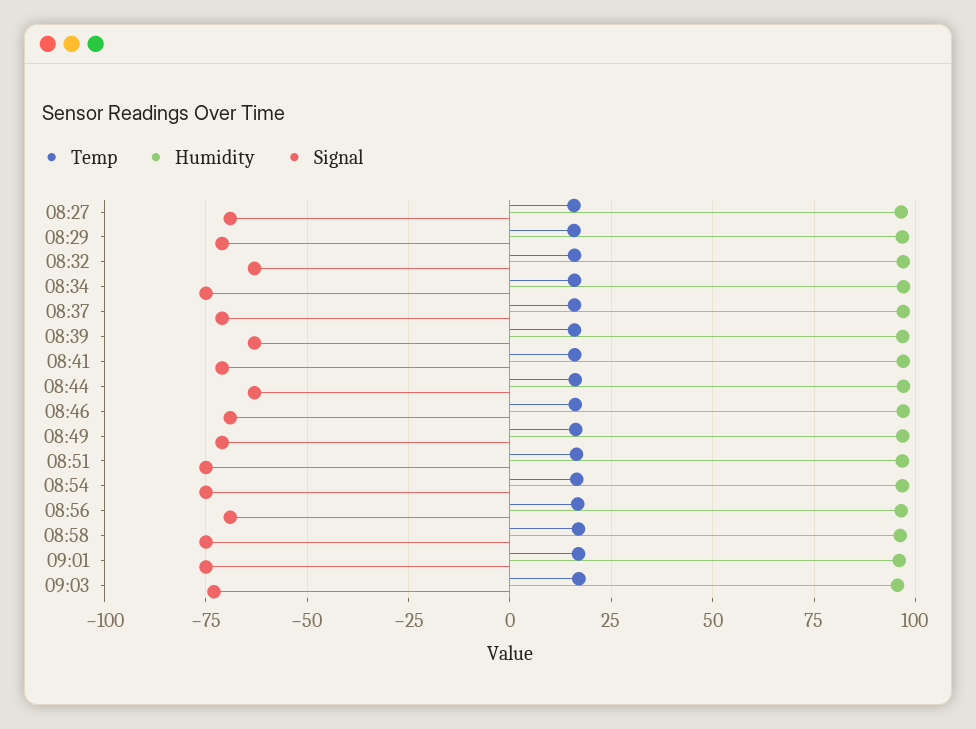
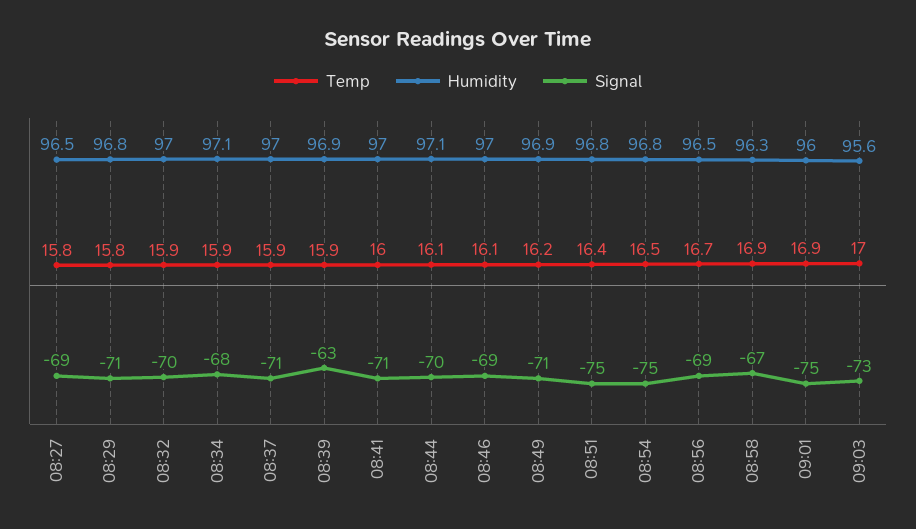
  {
    "Temp": {
      "08:27": 15.8,
      "08:29": 15.8,
      "08:32": 15.9,
      "08:34": 15.9,
      "08:37": 15.9,
      "08:39": 15.9,
      "08:41": 16,
      "08:44": 16.1,
      "08:46": 16.1,
      "08:49": 16.2,
      "08:51": 16.4,
      "08:54": 16.5,
      "08:56": 16.7,
      "08:58": 16.9,
      "09:01": 16.9,
      "09:03": 17
    },
    "Humidity": {
      "08:27": 96.5,
      "08:29": 96.8,
      "08:32": 97,
      "08:34": 97.1,
      "08:37": 97,
      "08:39": 96.9,
      "08:41": 97,
      "08:44": 97.1,
      "08:46": 97,
      "08:49": 96.9,
      "08:51": 96.8,
      "08:54": 96.8,
      "08:56": 96.5,
      "08:58": 96.3,
      "09:01": 96,
      "09:03": 95.6
    },
    "Signal": {
      "08:27": -69,
      "08:29": -71,
-     "08:32": -62.5,
+     "08:32": -70,
-     "08:34": -75,
+     "08:34": -68,
      "08:37": -71,
      "08:39": -63,
      "08:41": -71,
-     "08:44": -62.5,
+     "08:44": -70,
      "08:46": -69,
      "08:49": -71,
      "08:51": -75,
      "08:54": -75,
      "08:56": -69,
-     "08:58": -75,
+     "08:58": -67,
      "09:01": -75,
      "09:03": -73
    }
  }

